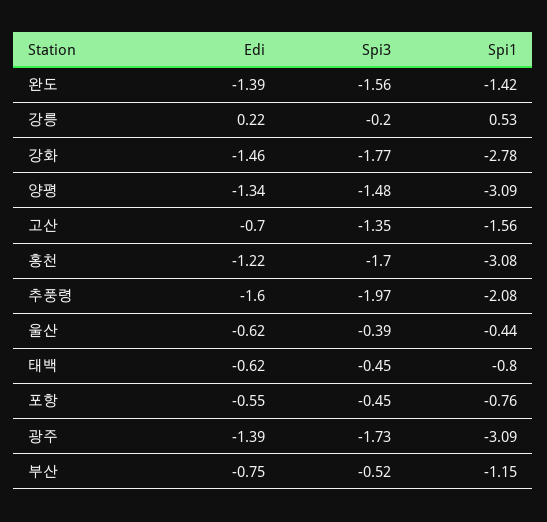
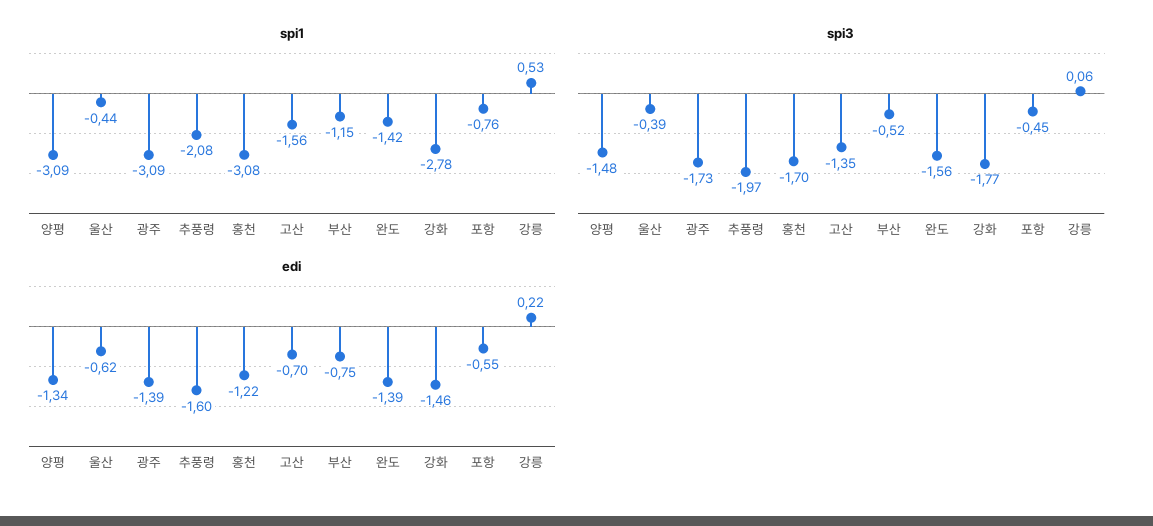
  {
    "Edi": {
      "완도": -1.39,
      "강릉": 0.22,
      "강화": -1.46,
      "양평": -1.34,
      "고산": -0.7,
      "홍천": -1.22,
      "추풍령": -1.6,
      "울산": -0.62,
-     "태백": -0.62,
      "포항": -0.55,
      "광주": -1.39,
      "부산": -0.75
    },
    "Spi3": {
      "완도": -1.56,
-     "강릉": -0.2,
+     "강릉": 0.06,
      "강화": -1.77,
      "양평": -1.48,
      "고산": -1.35,
      "홍천": -1.7,
      "추풍령": -1.97,
      "울산": -0.39,
-     "태백": -0.45,
      "포항": -0.45,
      "광주": -1.73,
      "부산": -0.52
    },
    "Spi1": {
      "완도": -1.42,
      "강릉": 0.53,
      "강화": -2.78,
      "양평": -3.09,
      "고산": -1.56,
      "홍천": -3.08,
      "추풍령": -2.08,
      "울산": -0.44,
-     "태백": -0.8,
      "포항": -0.76,
      "광주": -3.09,
      "부산": -1.15
    }
  }

